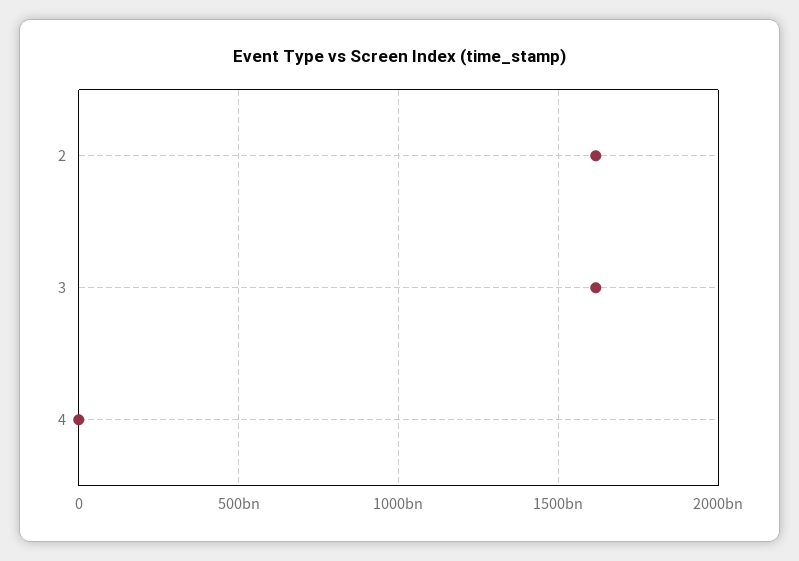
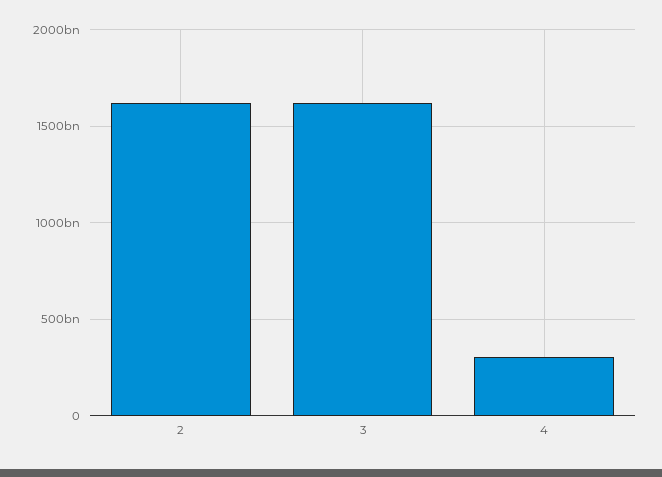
  {
    "2": 1600000000000,
    "3": 1600000000000,
-   "4": 0
+   "4": 300000000000
  }

